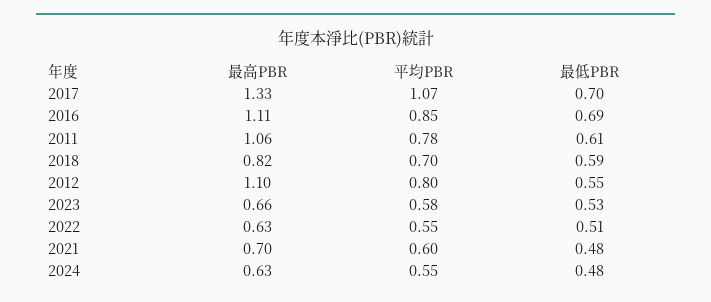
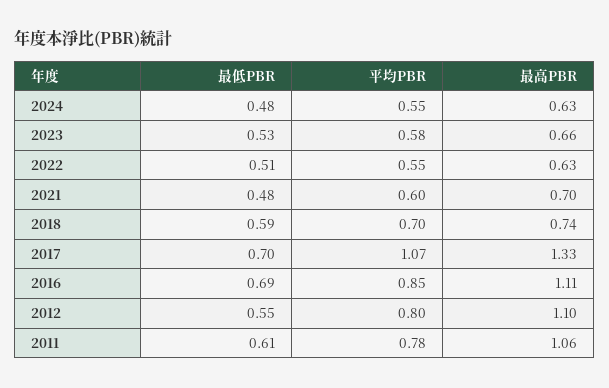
  {
    "最高PBR": {
      "2017": 1.33,
      "2016": 1.11,
      "2011": 1.06,
-     "2018": 0.82,
+     "2018": 0.74,
      "2012": 1.1,
      "2023": 0.66,
      "2022": 0.63,
      "2021": 0.7,
      "2024": 0.63
    },
    "平均PBR": {
      "2017": 1.07,
      "2016": 0.85,
      "2011": 0.78,
      "2018": 0.7,
      "2012": 0.8,
      "2023": 0.58,
      "2022": 0.55,
      "2021": 0.6,
      "2024": 0.55
    },
    "最低PBR": {
      "2017": 0.7,
      "2016": 0.69,
      "2011": 0.61,
      "2018": 0.59,
      "2012": 0.55,
      "2023": 0.53,
      "2022": 0.51,
      "2021": 0.48,
      "2024": 0.48
    }
  }

